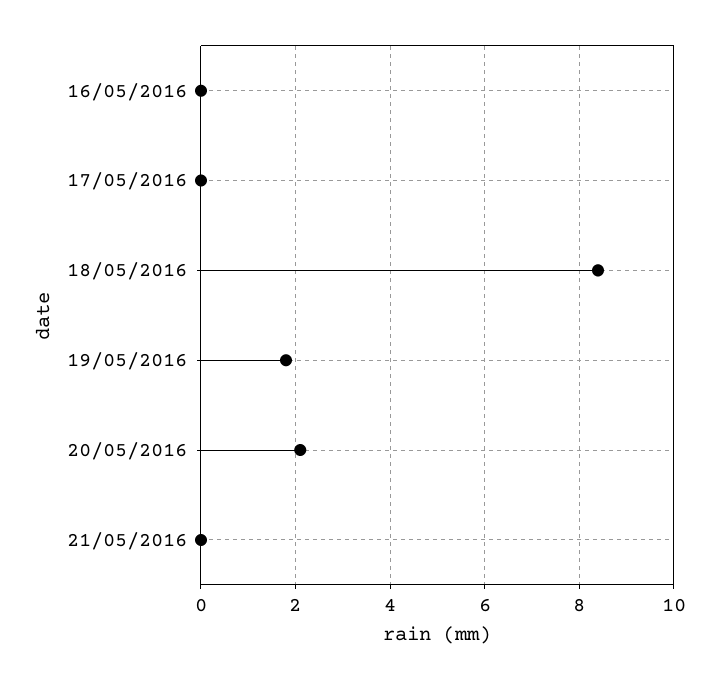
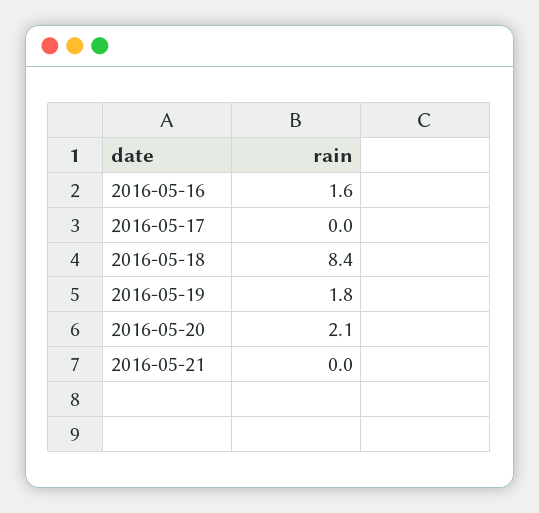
  {
-   "16/05/2016": 0,
+   "16/05/2016": 1.6,
    "17/05/2016": 0,
    "18/05/2016": 8.4,
    "19/05/2016": 1.8,
    "20/05/2016": 2.1,
    "21/05/2016": 0
  }

